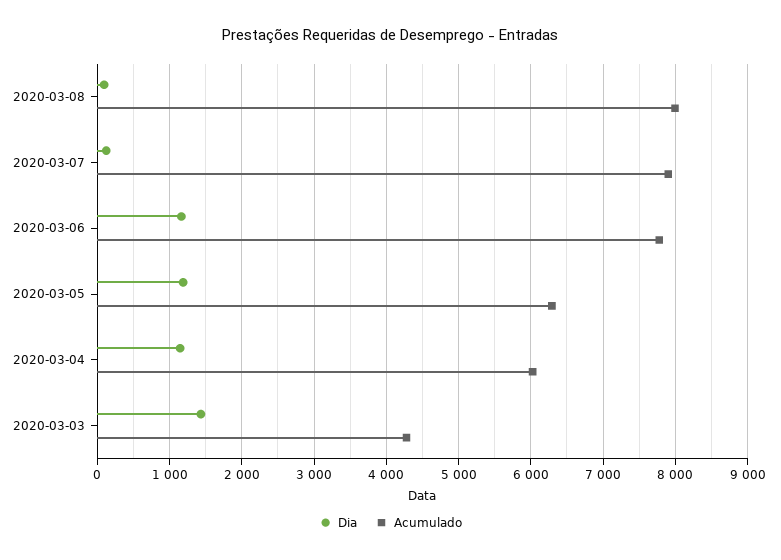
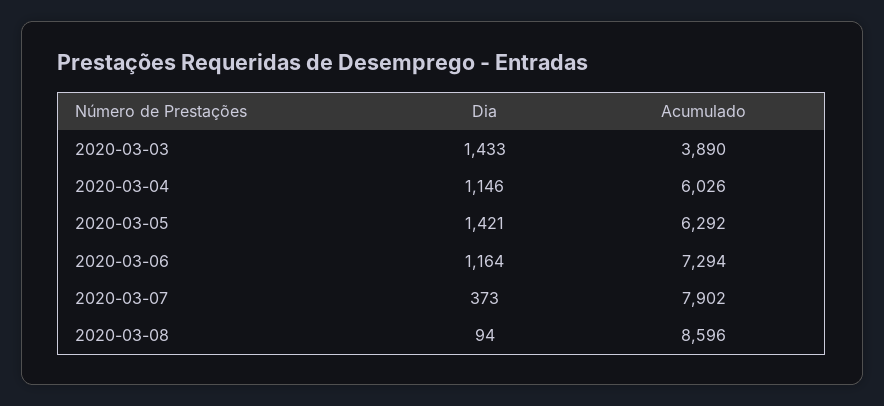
  {
    "Dia": {
      "2020-03-08": 94,
-     "2020-03-07": 100,
+     "2020-03-07": 373,
      "2020-03-06": 1164,
-     "2020-03-05": 1200,
+     "2020-03-05": 1421,
      "2020-03-04": 1146,
      "2020-03-03": 1433
    },
    "Acumulado": {
-     "2020-03-08": 8000,
+     "2020-03-08": 8596,
      "2020-03-07": 7902,
-     "2020-03-06": 7800,
+     "2020-03-06": 7294,
      "2020-03-05": 6292,
      "2020-03-04": 6026,
-     "2020-03-03": 4300
+     "2020-03-03": 3890
    }
  }

